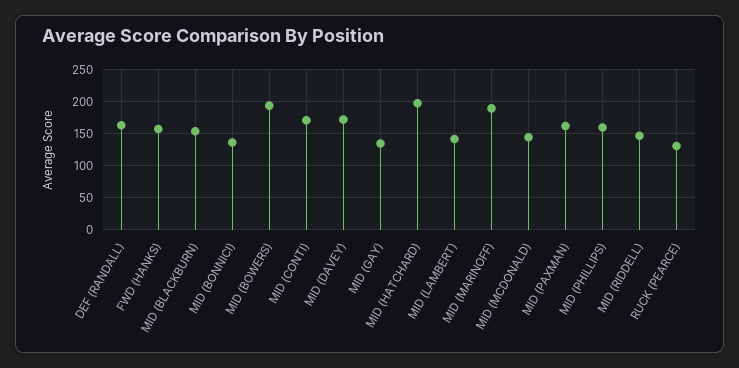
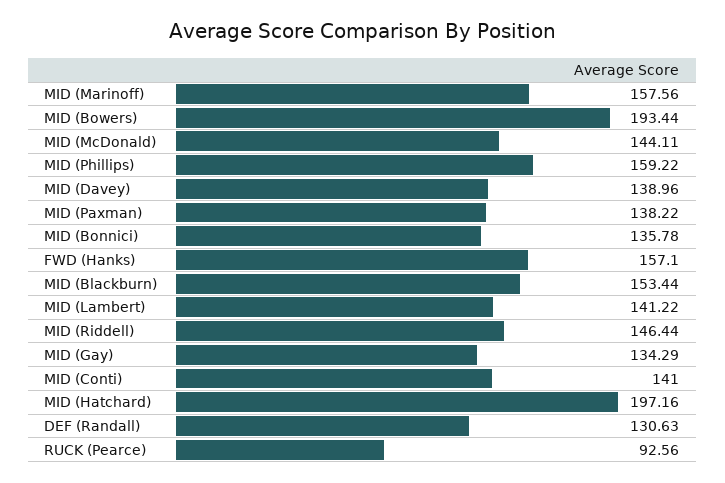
  {
-   "DEF (RANDALL)": 160,
+   "DEF (RANDALL)": 130.63,
    "FWD (HANKS)": 157.1,
    "MID (BLACKBURN)": 153.44,
    "MID (BONNICI)": 135.78,
    "MID (BOWERS)": 193.44,
-   "MID (CONTI)": 170,
+   "MID (CONTI)": 141,
-   "MID (DAVEY)": 170,
+   "MID (DAVEY)": 138.96,
    "MID (GAY)": 134.29,
    "MID (HATCHARD)": 197.16,
    "MID (LAMBERT)": 141.22,
-   "MID (MARINOFF)": 190,
+   "MID (MARINOFF)": 157.56,
    "MID (MCDONALD)": 144.11,
-   "MID (PAXMAN)": 160,
+   "MID (PAXMAN)": 138.22,
    "MID (PHILLIPS)": 159.22,
    "MID (RIDDELL)": 146.44,
-   "RUCK (PEARCE)": 130
+   "RUCK (PEARCE)": 92.56
  }

